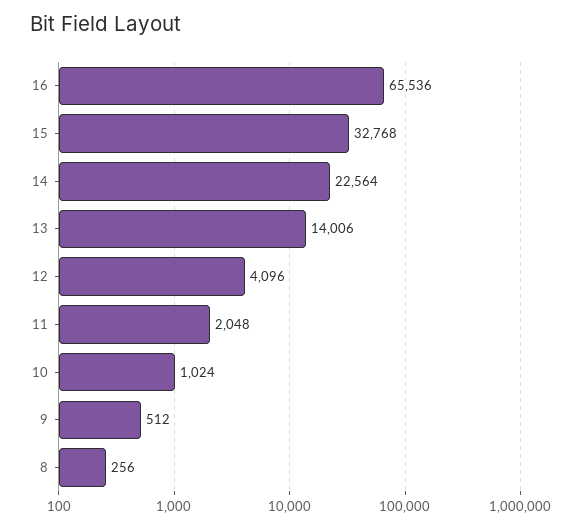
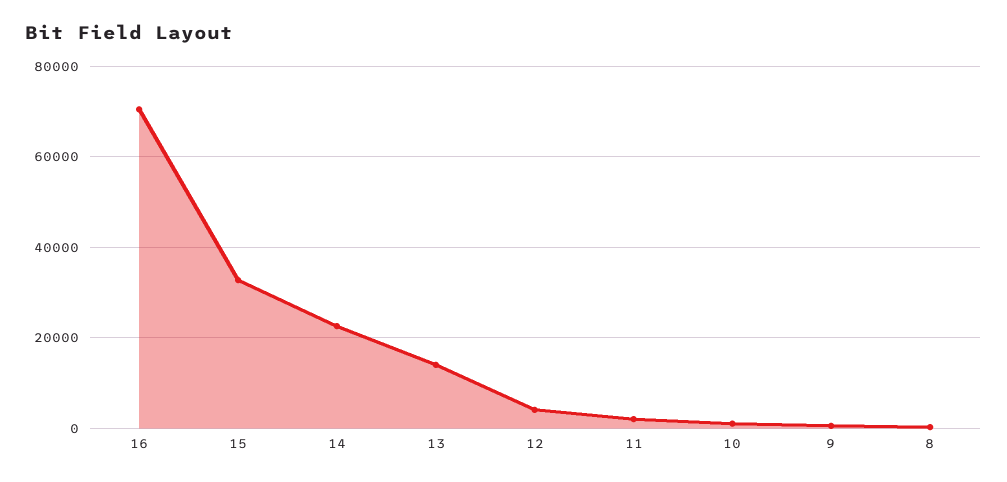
  {
-   "16": 65536,
+   "16": 70000,
    "15": 32768,
    "14": 22564,
    "13": 14006,
    "12": 4096,
    "11": 2048,
    "10": 1024,
    "9": 512,
    "8": 256
  }

